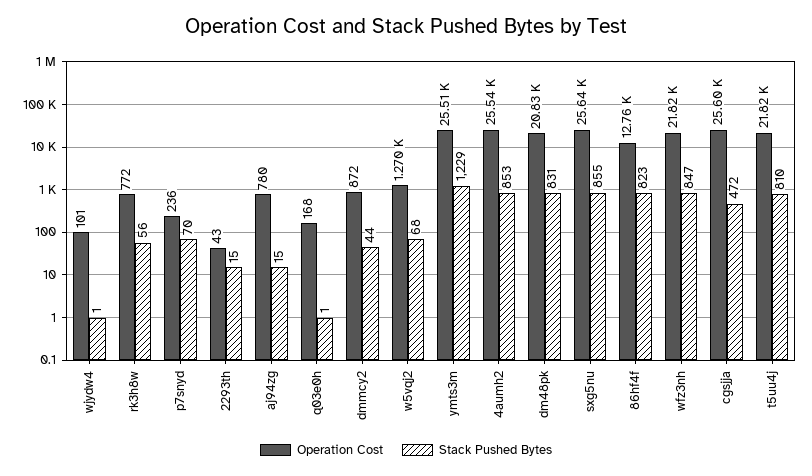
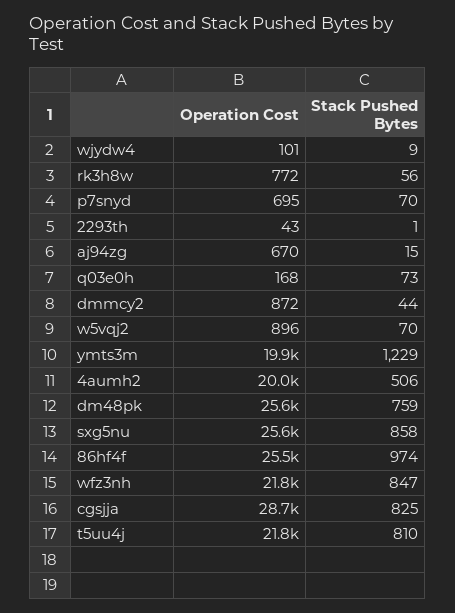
  {
    "Operation Cost": {
      "wjydw4": 101,
      "rk3h8w": 772,
-     "p7snyd": 236,
+     "p7snyd": 695,
      "2293th": 43,
-     "aj94zg": 780,
+     "aj94zg": 670,
      "q03e0h": 168,
      "dmmcy2": 872,
-     "w5vqj2": 1270,
+     "w5vqj2": 896,
-     "ymts3m": 25510,
+     "ymts3m": 19900,
-     "4aumh2": 25540,
+     "4aumh2": 20000,
-     "dm48pk": 20830,
+     "dm48pk": 25600,
      "sxg5nu": 25640,
-     "86hf4f": 12760,
+     "86hf4f": 25500,
      "wfz3nh": 21820,
-     "cgsjja": 25600,
+     "cgsjja": 28700,
      "t5uu4j": 21820
    },
    "Stack Pushed Bytes": {
-     "wjydw4": 1,
+     "wjydw4": 9,
      "rk3h8w": 56,
      "p7snyd": 70,
-     "2293th": 15,
+     "2293th": 1,
      "aj94zg": 15,
-     "q03e0h": 1,
+     "q03e0h": 73,
      "dmmcy2": 44,
-     "w5vqj2": 68,
+     "w5vqj2": 70,
      "ymts3m": 1229,
-     "4aumh2": 853,
+     "4aumh2": 506,
-     "dm48pk": 831,
+     "dm48pk": 759,
-     "sxg5nu": 855,
+     "sxg5nu": 858,
-     "86hf4f": 823,
+     "86hf4f": 974,
      "wfz3nh": 847,
-     "cgsjja": 472,
+     "cgsjja": 825,
      "t5uu4j": 810
    }
  }

